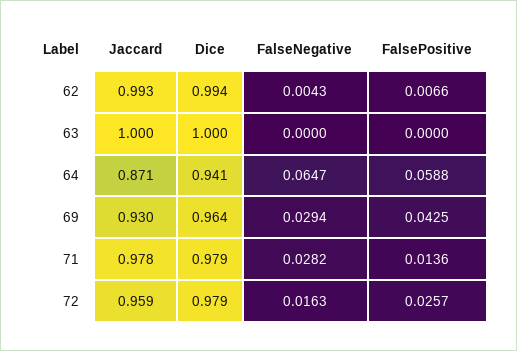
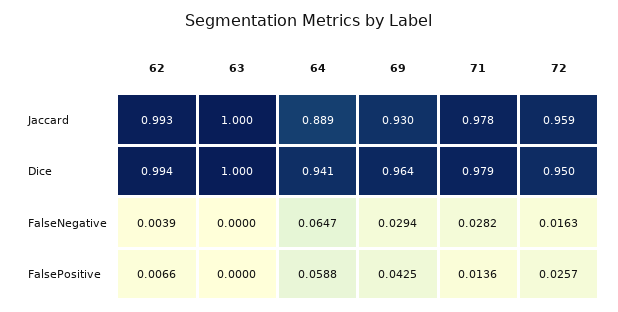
  {
    "Jaccard": {
      "62": 0.993,
      "63": 1,
-     "64": 0.871,
+     "64": 0.889,
      "69": 0.93,
      "71": 0.978,
      "72": 0.959
    },
    "Dice": {
      "62": 0.994,
      "63": 1,
      "64": 0.941,
      "69": 0.964,
      "71": 0.979,
-     "72": 0.979
+     "72": 0.95
    },
    "FalseNegative": {
-     "62": 0.0043,
+     "62": 0.0039,
      "63": 0,
      "64": 0.0647,
      "69": 0.0294,
      "71": 0.0282,
      "72": 0.0163
    },
    "FalsePositive": {
      "62": 0.0066,
      "63": 0,
      "64": 0.0588,
      "69": 0.0425,
      "71": 0.0136,
      "72": 0.0257
    }
  }

